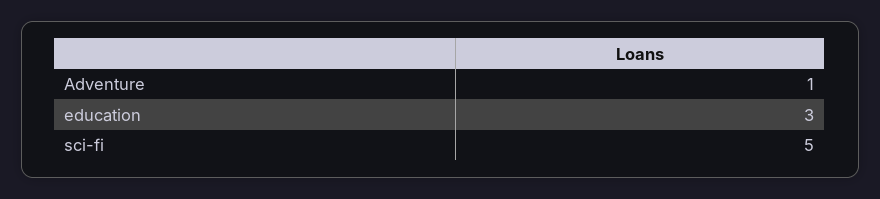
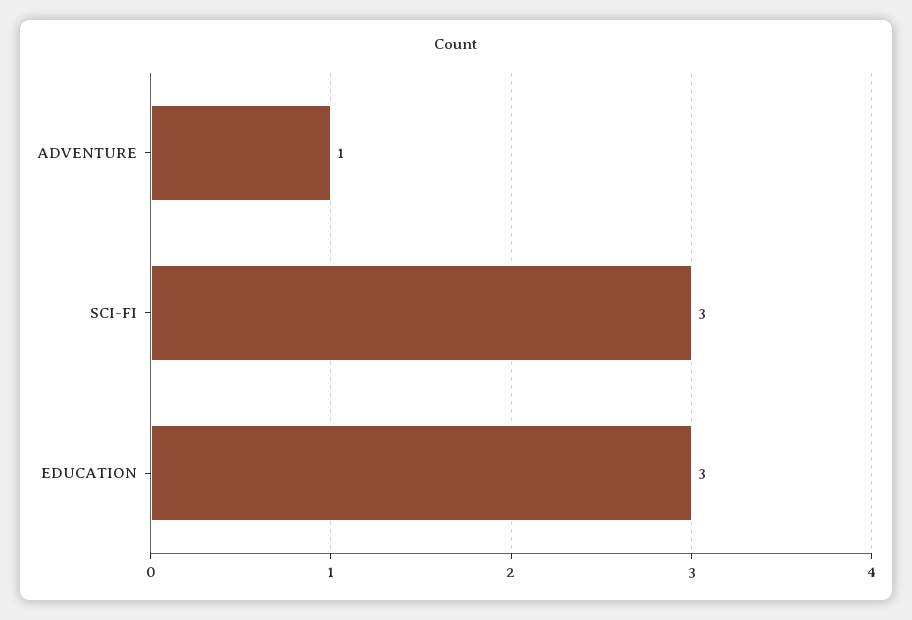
  {
    "Adventure": 1,
    "education": 3,
-   "sci-fi": 5
+   "sci-fi": 3
  }

